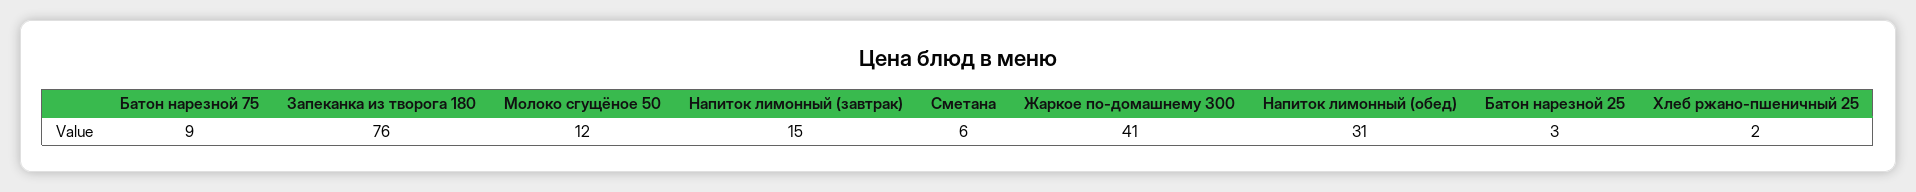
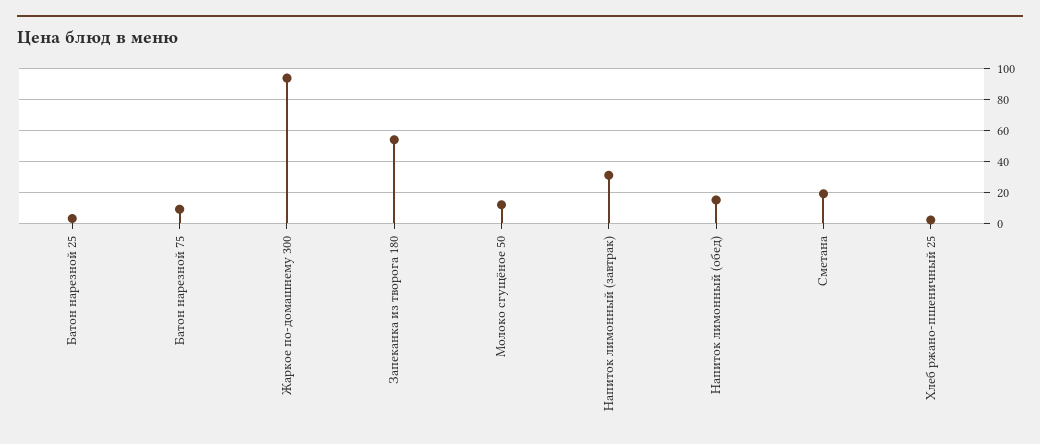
  {
    "Батон нарезной 75": 9,
-   "Запеканка из творога 180": 76,
+   "Запеканка из творога 180": 55,
    "Молоко сгущёное 50": 12,
-   "Напиток лимонный (завтрак)": 15,
+   "Напиток лимонный (завтрак)": 30,
-   "Сметана": 6,
+   "Сметана": 20,
-   "Жаркое по-домашнему 300": 41,
+   "Жаркое по-домашнему 300": 95,
-   "Напиток лимонный (обед)": 31,
+   "Напиток лимонный (обед)": 15,
    "Батон нарезной 25": 3,
    "Хлеб ржано-пшеничный 25": 2
  }

